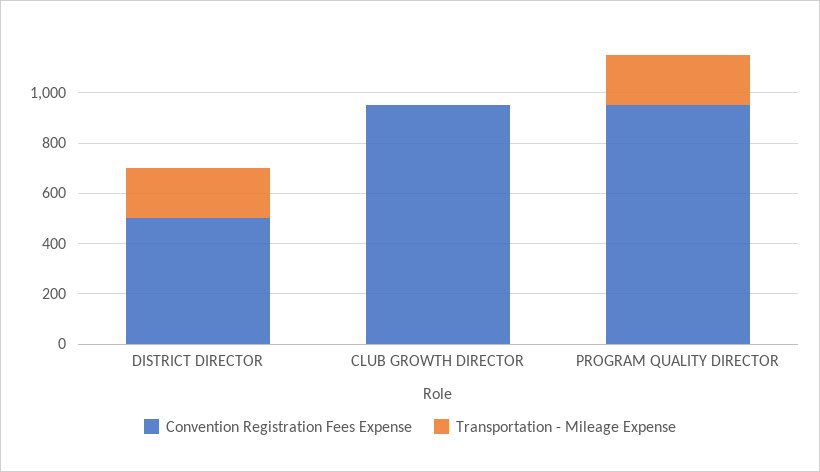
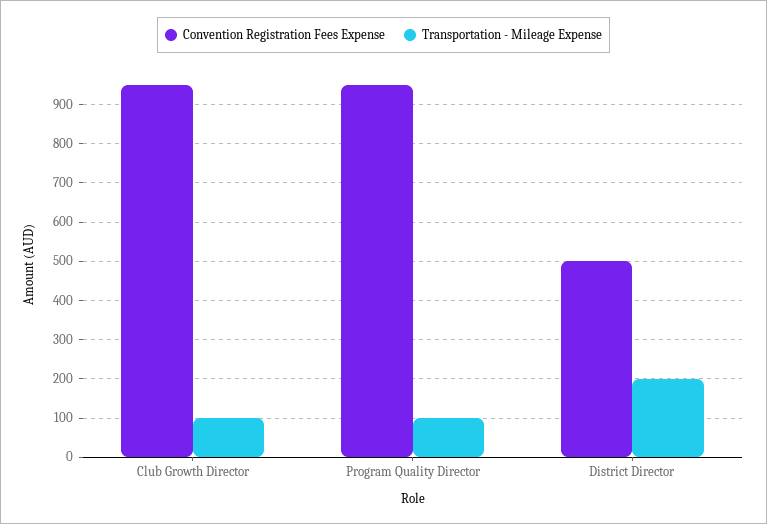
  {
    "Convention Registration Fees Expense": {
      "DISTRICT DIRECTOR": 500,
      "CLUB GROWTH DIRECTOR": 960,
      "PROGRAM QUALITY DIRECTOR": 960
    },
    "Transportation - Mileage Expense": {
      "DISTRICT DIRECTOR": 200,
-     "CLUB GROWTH DIRECTOR": 0,
+     "CLUB GROWTH DIRECTOR": 100,
-     "PROGRAM QUALITY DIRECTOR": 200
+     "PROGRAM QUALITY DIRECTOR": 100
    }
  }

